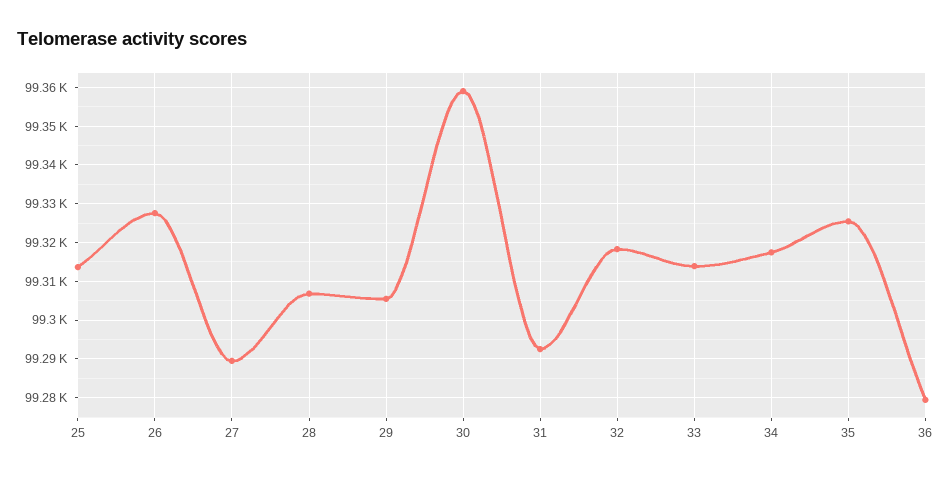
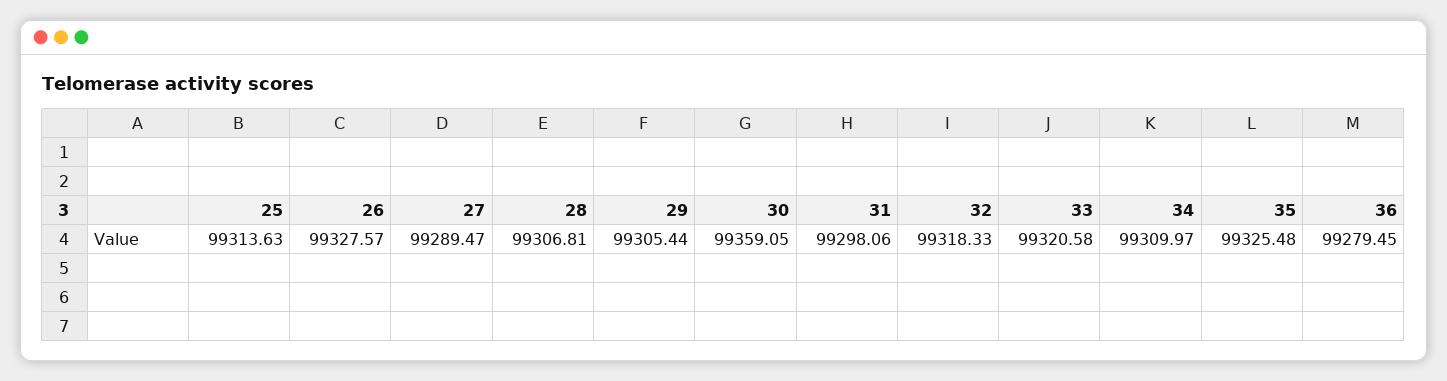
  {
    "25": 99313.63,
    "26": 99327.57,
    "27": 99289.47,
    "28": 99306.81,
    "29": 99305.44,
    "30": 99359.05,
-   "31": 99292,
+   "31": 99298.06,
    "32": 99318.33,
-   "33": 99314,
+   "33": 99320.58,
-   "34": 99318,
+   "34": 99309.97,
    "35": 99325.48,
    "36": 99279.45
  }

